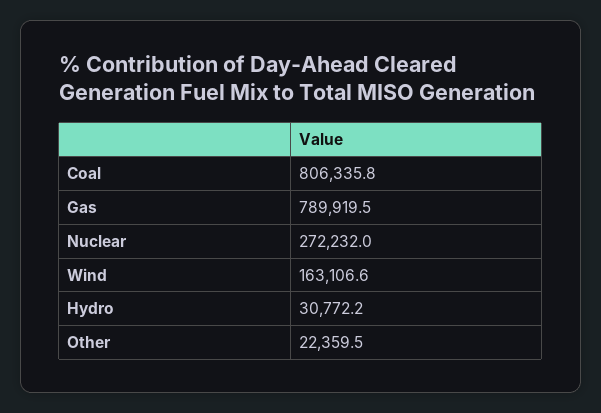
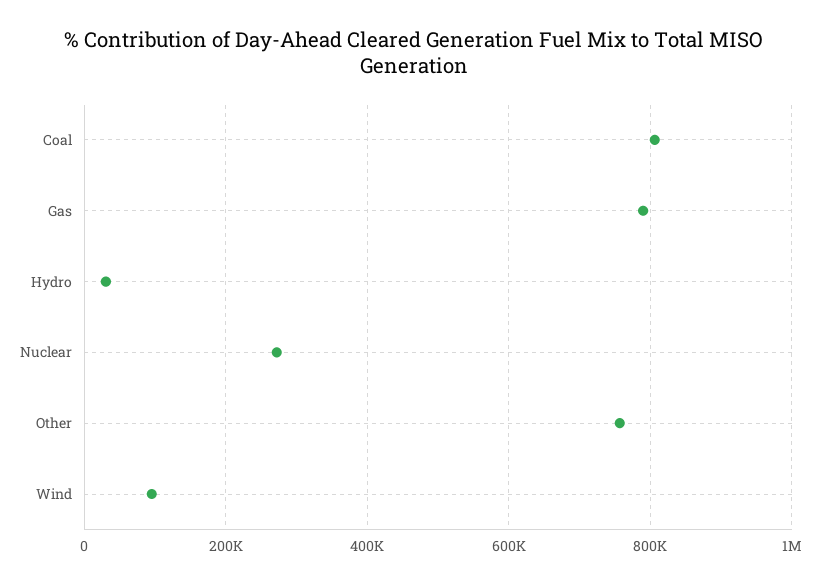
  {
    "Coal": 806335.8,
    "Gas": 789919.5,
    "Nuclear": 272232,
-   "Wind": 163106.6,
+   "Wind": 100000,
    "Hydro": 30772.2,
-   "Other": 22359.5
+   "Other": 760000
  }

